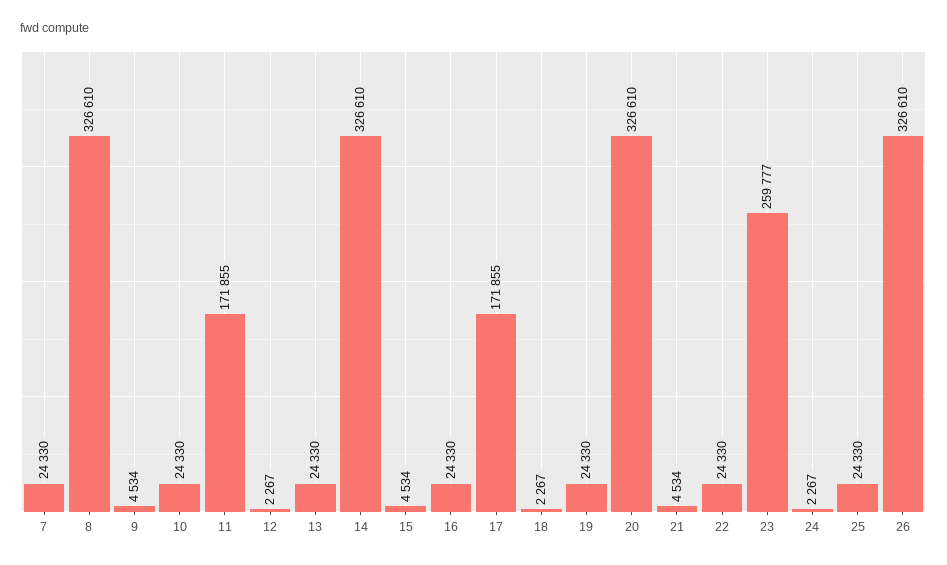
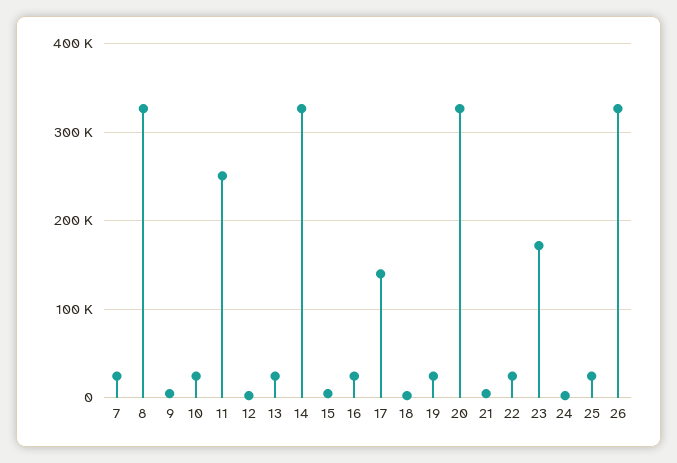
  {
    "7": 24330,
    "8": 326610,
    "9": 4534,
    "10": 24330,
-   "11": 171855,
+   "11": 250000,
    "12": 2267,
    "13": 24330,
    "14": 326610,
    "15": 4534,
    "16": 24330,
-   "17": 171855,
+   "17": 140000,
    "18": 2267,
    "19": 24330,
    "20": 326610,
    "21": 4534,
    "22": 24330,
-   "23": 259777,
+   "23": 170000,
    "24": 2267,
    "25": 24330,
    "26": 326610
  }

